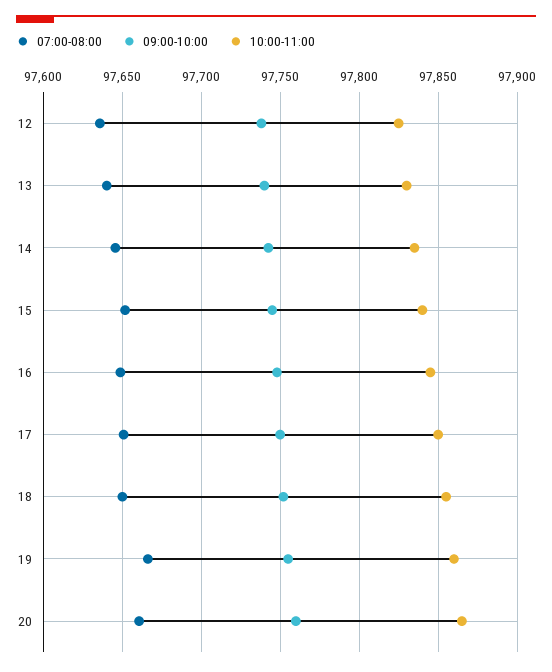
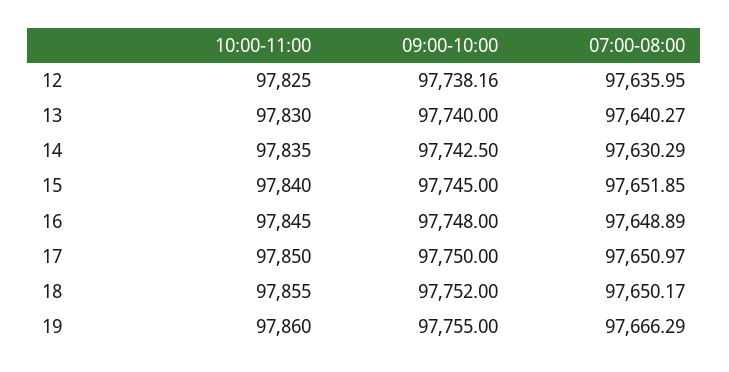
  {
    "07:00-08:00": {
      "12": 97635.95,
      "13": 97640.27,
-     "14": 97645,
+     "14": 97630.29,
      "15": 97651.85,
      "16": 97648.89,
      "17": 97650.97,
      "18": 97650.17,
-     "19": 97666.29,
+     "19": 97666.29
-     "20": 97660
    },
    "09:00-10:00": {
      "12": 97738.16,
      "13": 97740,
      "14": 97742.5,
      "15": 97745,
      "16": 97748,
      "17": 97750,
      "18": 97752,
-     "19": 97755,
+     "19": 97755
-     "20": 97760
    },
    "10:00-11:00": {
      "12": 97825,
      "13": 97830,
      "14": 97835,
      "15": 97840,
      "16": 97845,
      "17": 97850,
      "18": 97855,
-     "19": 97860,
+     "19": 97860
-     "20": 97865
    }
  }

